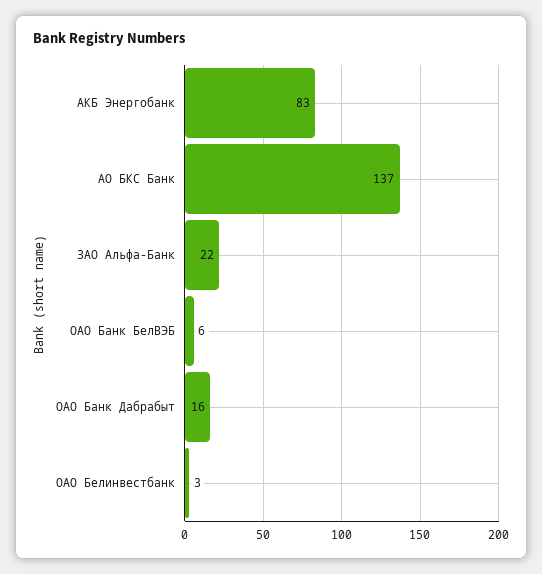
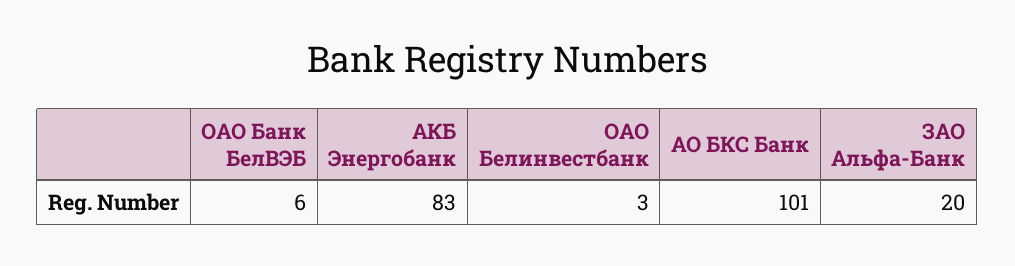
  {
    "АКБ Энергобанк": 83,
-   "АО БКС Банк": 137,
+   "АО БКС Банк": 101,
-   "ЗАО Альфа-Банк": 22,
+   "ЗАО Альфа-Банк": 20,
    "ОАО Банк БелВЭБ": 6,
-   "ОАО Банк Дабрабыт": 16,
    "ОАО Белинвестбанк": 3
  }

